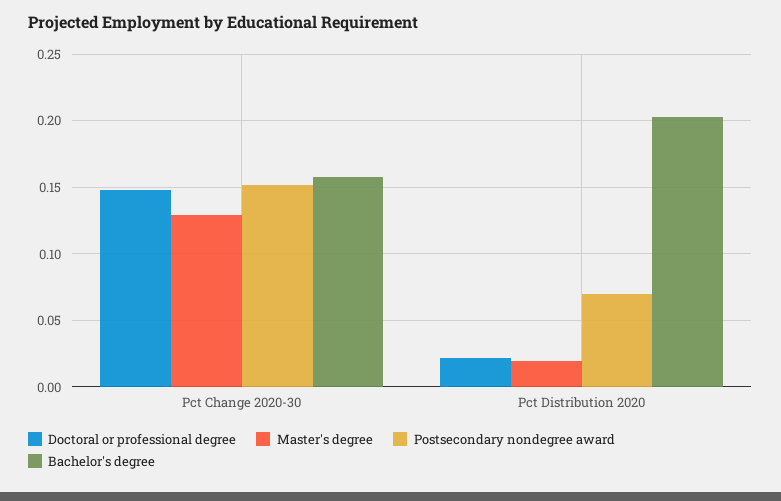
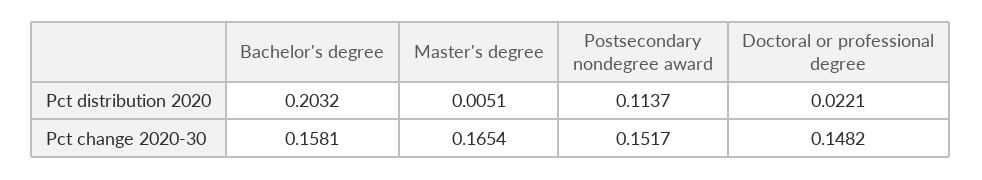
  {
    "Doctoral or professional degree": {
      "Pct Change 2020-30": 0.1482,
      "Pct Distribution 2020": 0.0221
    },
    "Master's degree": {
-     "Pct Change 2020-30": 0.13,
+     "Pct Change 2020-30": 0.1654,
-     "Pct Distribution 2020": 0.02
+     "Pct Distribution 2020": 0.0051
    },
    "Postsecondary nondegree award": {
      "Pct Change 2020-30": 0.1517,
-     "Pct Distribution 2020": 0.07
+     "Pct Distribution 2020": 0.1137
    },
    "Bachelor's degree": {
      "Pct Change 2020-30": 0.1581,
      "Pct Distribution 2020": 0.2032
    }
  }

